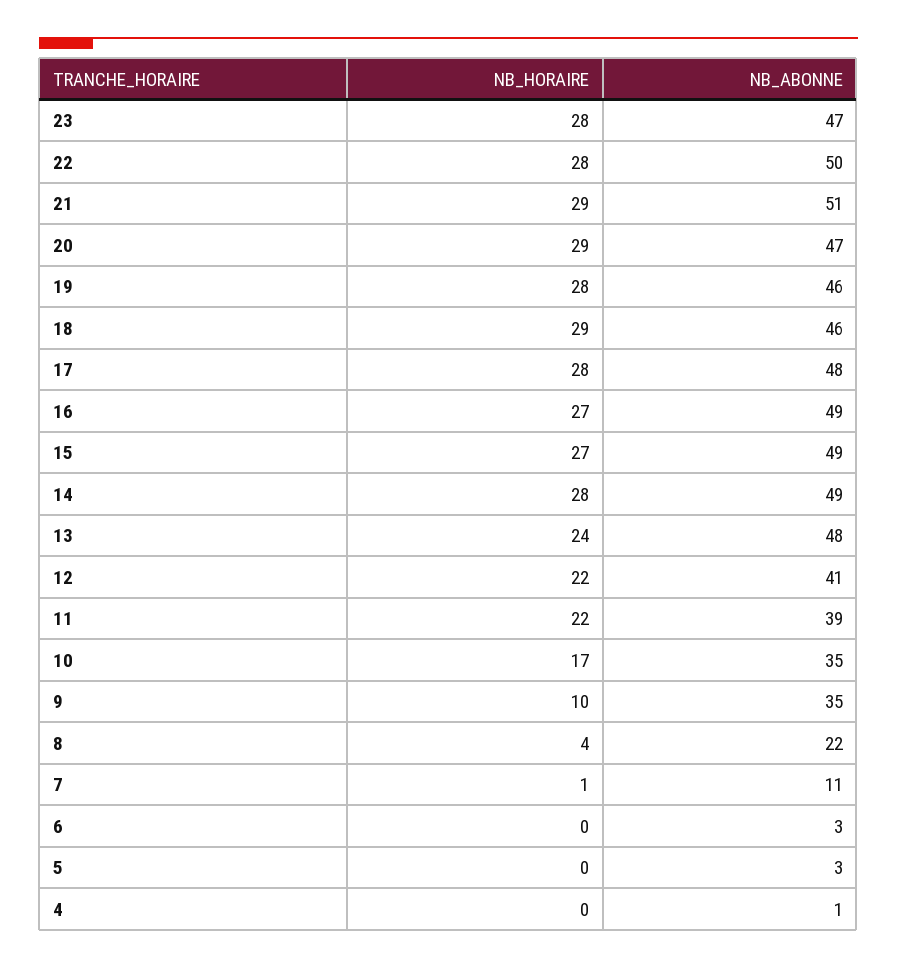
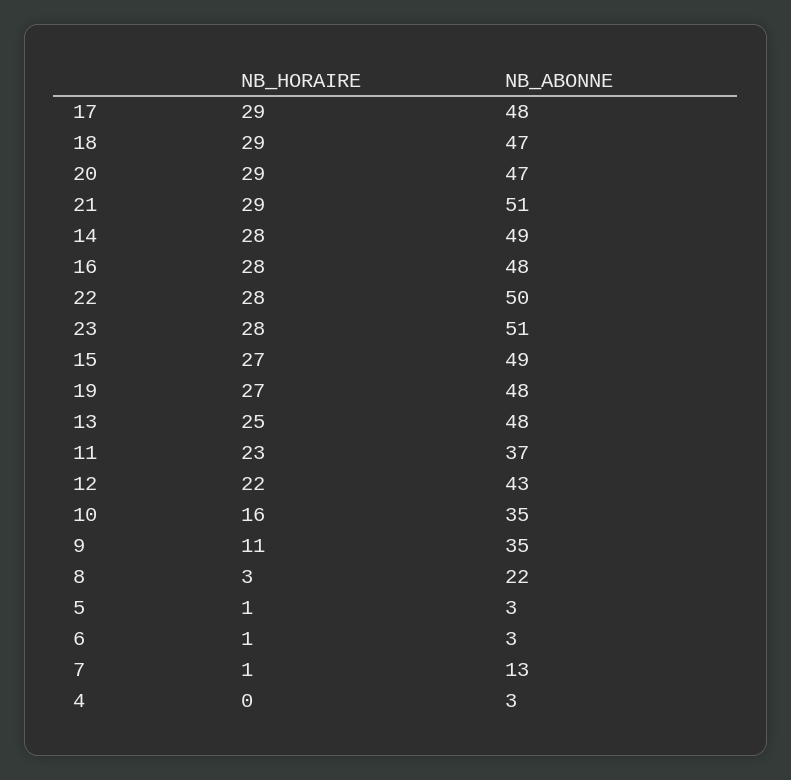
  {
    "NB_HORAIRE": {
      "23": 28,
      "22": 28,
      "21": 29,
      "20": 29,
-     "19": 28,
+     "19": 27,
      "18": 29,
-     "17": 28,
+     "17": 29,
-     "16": 27,
+     "16": 28,
      "15": 27,
      "14": 28,
-     "13": 24,
+     "13": 25,
      "12": 22,
-     "11": 22,
+     "11": 23,
-     "10": 17,
+     "10": 16,
-     "9": 10,
+     "9": 11,
-     "8": 4,
+     "8": 3,
      "7": 1,
-     "6": 0,
+     "6": 1,
-     "5": 0,
+     "5": 1,
      "4": 0
    },
    "NB_ABONNE": {
-     "23": 47,
+     "23": 51,
      "22": 50,
      "21": 51,
      "20": 47,
-     "19": 46,
+     "19": 48,
-     "18": 46,
+     "18": 47,
      "17": 48,
-     "16": 49,
+     "16": 48,
      "15": 49,
      "14": 49,
      "13": 48,
-     "12": 41,
+     "12": 43,
-     "11": 39,
+     "11": 37,
      "10": 35,
      "9": 35,
      "8": 22,
-     "7": 11,
+     "7": 13,
      "6": 3,
      "5": 3,
-     "4": 1
+     "4": 3
    }
  }

